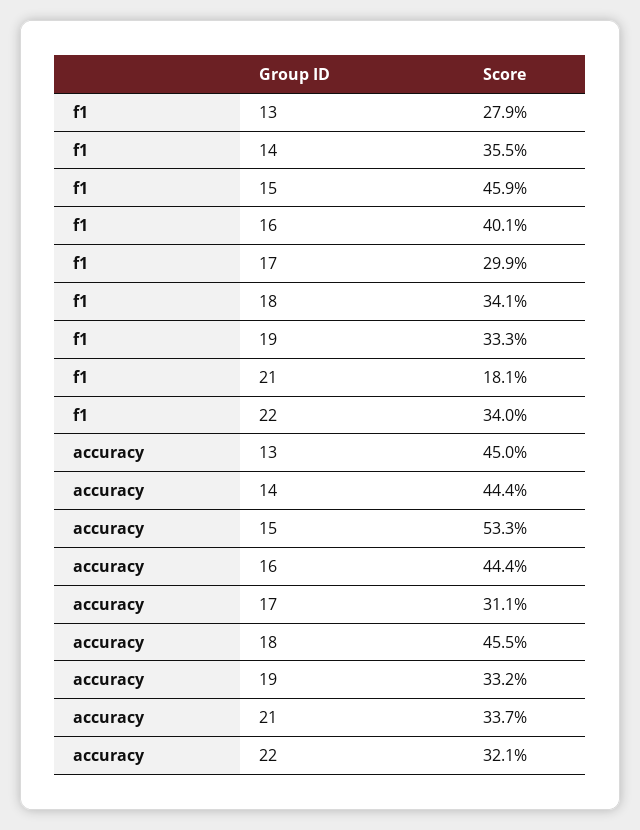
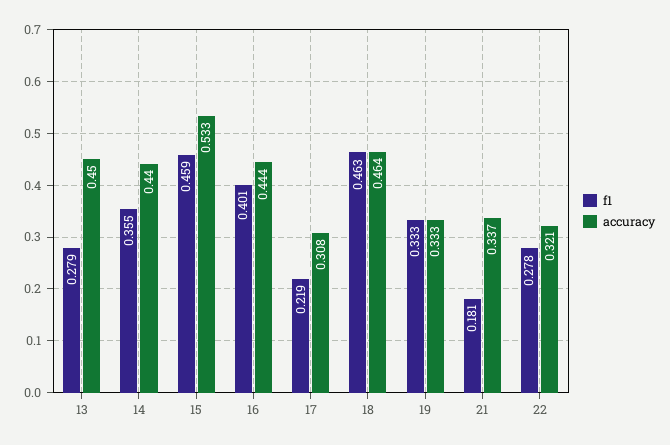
  {
    "f1": {
      "13": 0.279,
      "14": 0.355,
      "15": 0.459,
      "16": 0.401,
-     "17": 0.299,
+     "17": 0.219,
-     "18": 0.341,
+     "18": 0.463,
      "19": 0.333,
      "21": 0.181,
-     "22": 0.34
+     "22": 0.278
    },
    "accuracy": {
      "13": 0.45,
-     "14": 0.444,
+     "14": 0.44,
      "15": 0.533,
      "16": 0.444,
-     "17": 0.311,
+     "17": 0.308,
-     "18": 0.455,
+     "18": 0.464,
-     "19": 0.332,
+     "19": 0.333,
      "21": 0.337,
      "22": 0.321
    }
  }

